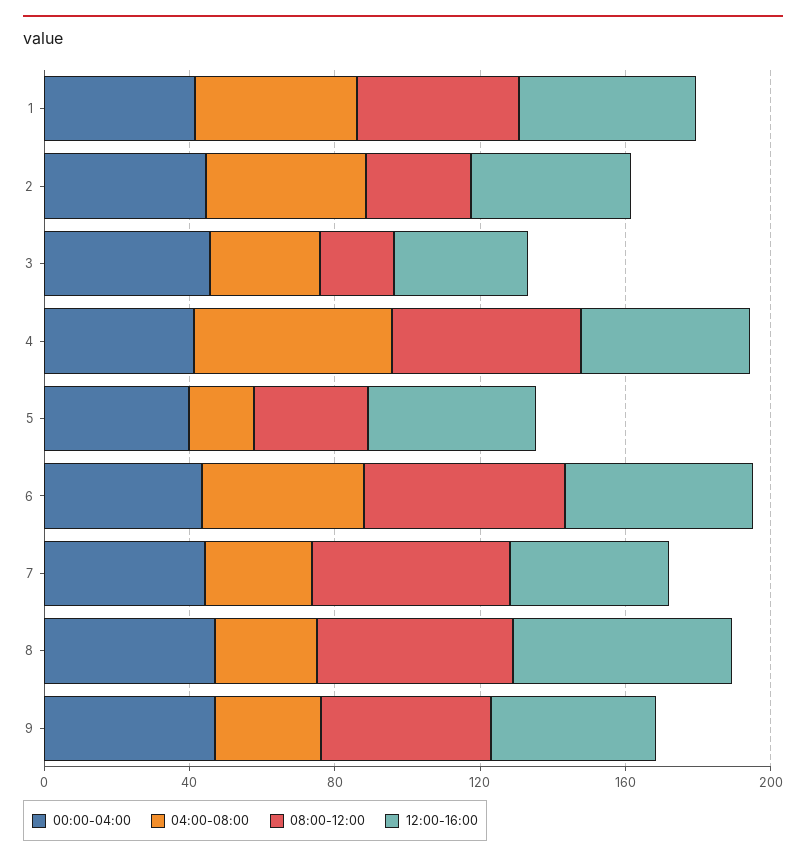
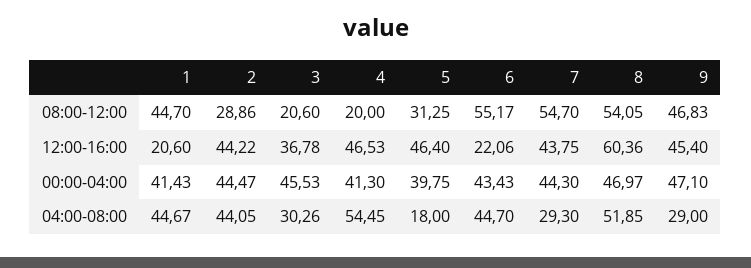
  {
    "00:00-04:00": {
      "1": 41.43,
      "2": 44.47,
      "3": 45.53,
      "4": 41.3,
      "5": 39.75,
      "6": 43.43,
      "7": 44.3,
      "8": 46.97,
      "9": 47.1
    },
    "04:00-08:00": {
      "1": 44.67,
      "2": 44.05,
      "3": 30.26,
      "4": 54.45,
      "5": 18,
      "6": 44.7,
      "7": 29.3,
-     "8": 30,
+     "8": 51.85,
      "9": 29
    },
    "08:00-12:00": {
      "1": 44.7,
      "2": 28.86,
      "3": 20.6,
-     "4": 50,
+     "4": 20,
      "5": 31.25,
      "6": 55.17,
      "7": 54.7,
      "8": 54.05,
      "9": 46.83
    },
    "12:00-16:00": {
-     "1": 50,
+     "1": 20.6,
      "2": 44.22,
      "3": 36.78,
      "4": 46.53,
      "5": 46.4,
-     "6": 50,
+     "6": 22.06,
      "7": 43.75,
      "8": 60.36,
      "9": 45.4
    }
  }

